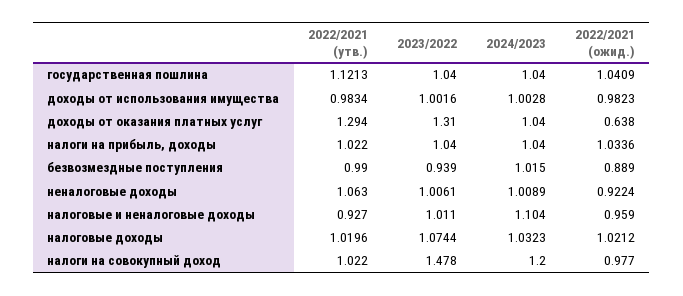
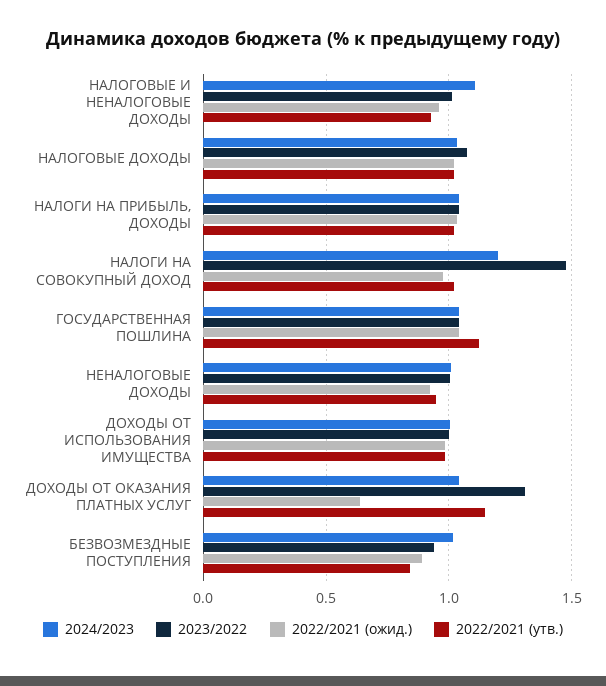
  {
    "2022/2021 (утв.)": {
      "государственная пошлина": 1.1213,
      "доходы от использования имущества": 0.9834,
-     "доходы от оказания платных услуг": 1.294,
+     "доходы от оказания платных услуг": 1.15,
      "налоги на прибыль, доходы": 1.022,
-     "безвозмездные поступления": 0.99,
+     "безвозмездные поступления": 0.85,
-     "неналоговые доходы": 1.063,
+     "неналоговые доходы": 0.95,
      "налоговые и неналоговые доходы": 0.927,
      "налоговые доходы": 1.0196,
      "налоги на совокупный доход": 1.022
    },
    "2023/2022": {
      "государственная пошлина": 1.04,
      "доходы от использования имущества": 1.0016,
      "доходы от оказания платных услуг": 1.31,
      "налоги на прибыль, доходы": 1.04,
      "безвозмездные поступления": 0.939,
      "неналоговые доходы": 1.0061,
      "налоговые и неналоговые доходы": 1.011,
      "налоговые доходы": 1.0744,
      "налоги на совокупный доход": 1.478
    },
    "2024/2023": {
      "государственная пошлина": 1.04,
      "доходы от использования имущества": 1.0028,
      "доходы от оказания платных услуг": 1.04,
      "налоги на прибыль, доходы": 1.04,
      "безвозмездные поступления": 1.015,
      "неналоговые доходы": 1.0089,
      "налоговые и неналоговые доходы": 1.104,
      "налоговые доходы": 1.0323,
      "налоги на совокупный доход": 1.2
    },
    "2022/2021 (ожид.)": {
      "государственная пошлина": 1.0409,
      "доходы от использования имущества": 0.9823,
      "доходы от оказания платных услуг": 0.638,
      "налоги на прибыль, доходы": 1.0336,
      "безвозмездные поступления": 0.889,
      "неналоговые доходы": 0.9224,
      "налоговые и неналоговые доходы": 0.959,
      "налоговые доходы": 1.0212,
      "налоги на совокупный доход": 0.977
    }
  }

